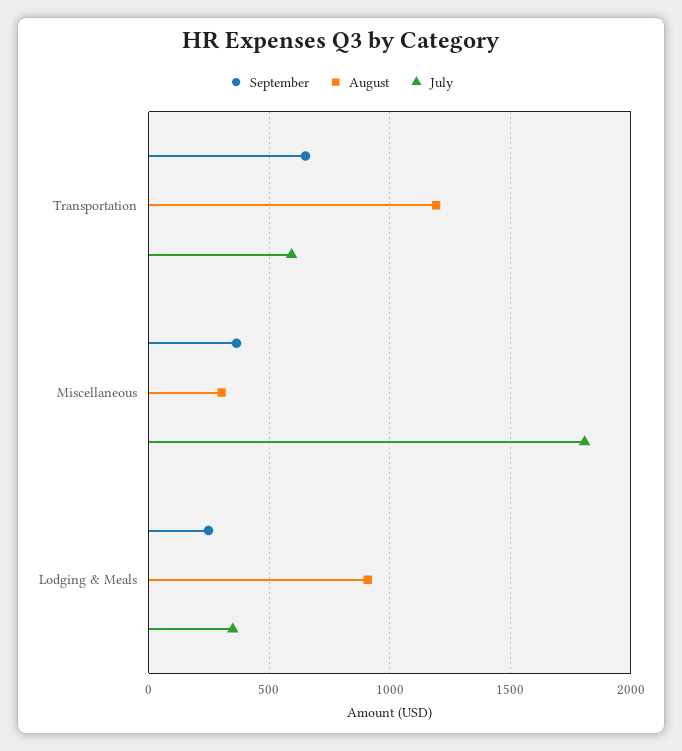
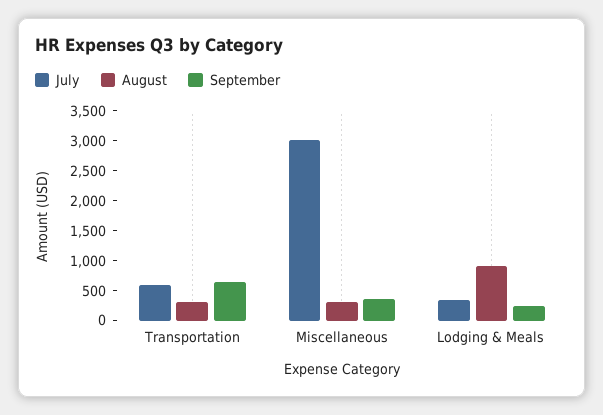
  {
    "September": {
      "Transportation": 650,
      "Miscellaneous": 350,
      "Lodging & Meals": 250
    },
    "August": {
-     "Transportation": 1200,
+     "Transportation": 250,
      "Miscellaneous": 300,
      "Lodging & Meals": 900
    },
    "July": {
      "Transportation": 600,
-     "Miscellaneous": 1800,
+     "Miscellaneous": 3000,
      "Lodging & Meals": 350
    }
  }

